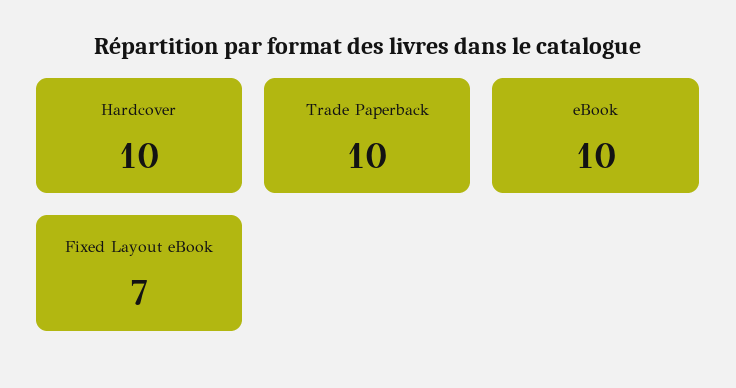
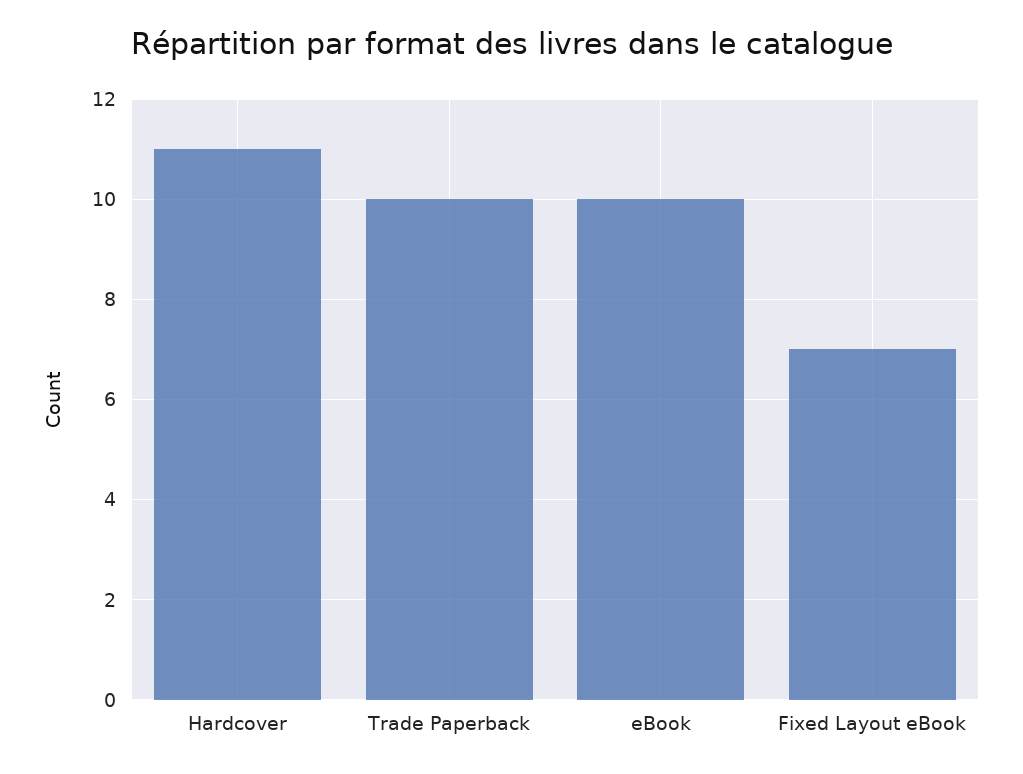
  {
-   "Hardcover": 10,
+   "Hardcover": 11,
    "Trade Paperback": 10,
    "eBook": 10,
    "Fixed Layout eBook": 7
  }

